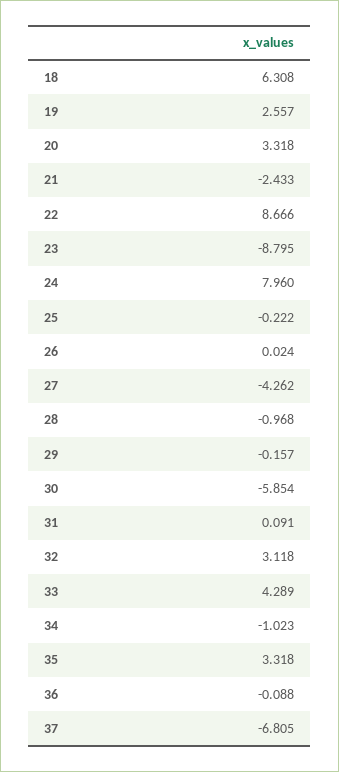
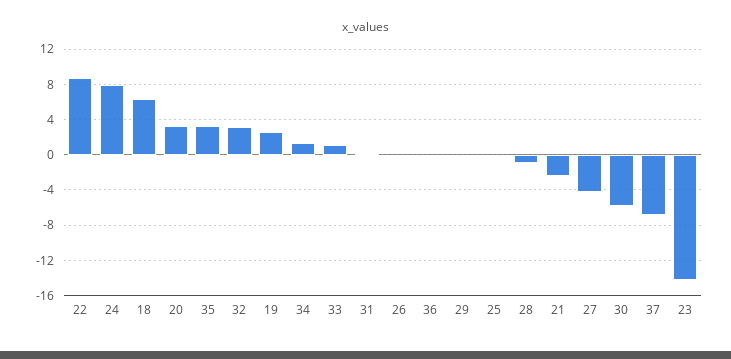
  {
    "18": 6.308,
    "19": 2.557,
    "20": 3.318,
    "21": -2.433,
    "22": 8.666,
-   "23": -8.795,
+   "23": -14,
    "24": 7.96,
    "25": -0.222,
    "26": 0.024,
    "27": -4.262,
    "28": -0.968,
    "29": -0.157,
    "30": -5.854,
    "31": 0.091,
    "32": 3.118,
-   "33": 4.289,
+   "33": 1,
-   "34": -1.023,
+   "34": 1,
    "35": 3.318,
    "36": -0.088,
    "37": -6.805
  }

